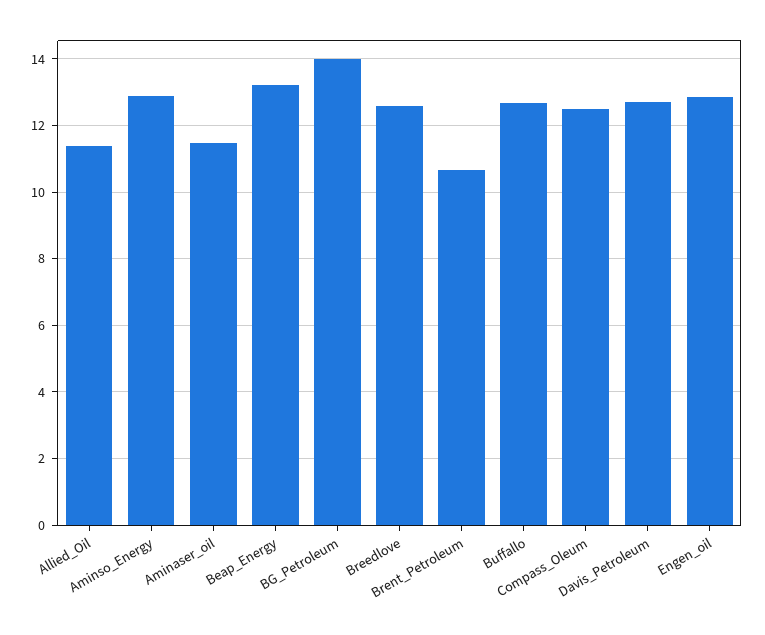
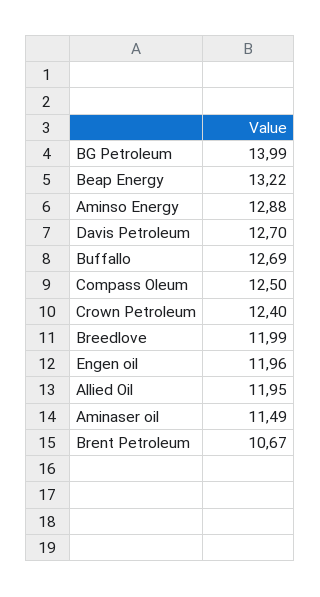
  {
-   "Allied_Oil": 11.4,
+   "Allied_Oil": 11.95,
    "Aminso_Energy": 12.88,
    "Aminaser_oil": 11.49,
    "Beap_Energy": 13.22,
    "BG_Petroleum": 13.99,
-   "Breedlove": 12.6,
+   "Breedlove": 11.99,
    "Brent_Petroleum": 10.67,
    "Buffallo": 12.69,
    "Compass_Oleum": 12.5,
    "Davis_Petroleum": 12.7,
-   "Engen_oil": 12.8
+   "Engen_oil": 11.96,
+   "Crown Petroleum": 12.4
  }

